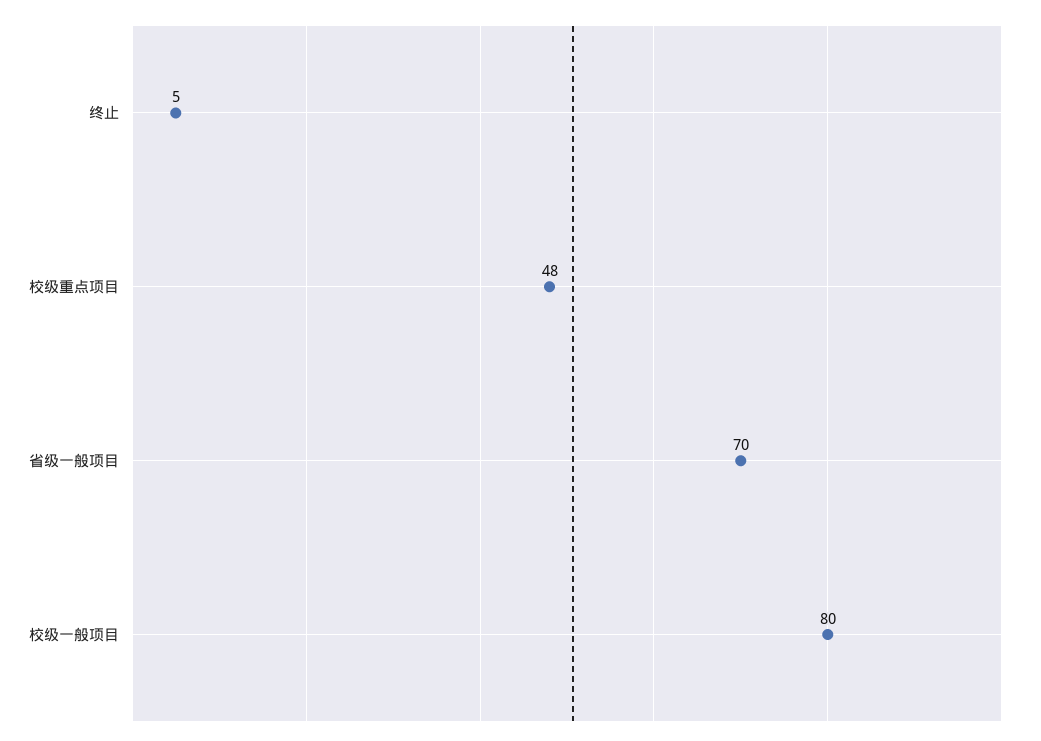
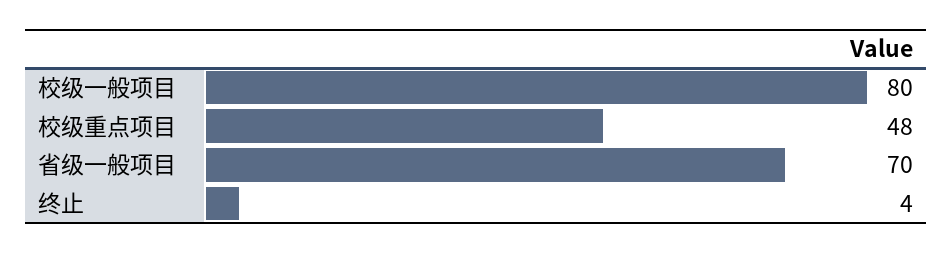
  {
-   "终止": 5,
+   "终止": 4,
    "校级重点项目": 48,
    "省级一般项目": 70,
    "校级一般项目": 80
  }

